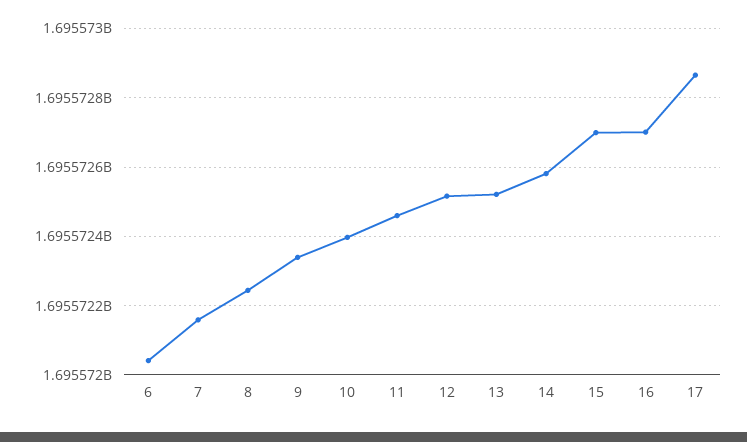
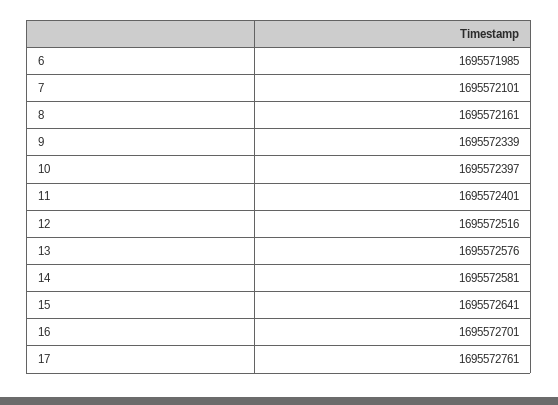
  {
-   "6": 1695572040,
+   "6": 1695571985,
-   "7": 1695572160,
+   "7": 1695572101,
-   "8": 1695572240,
+   "8": 1695572161,
    "9": 1695572339,
    "10": 1695572397,
-   "11": 1695572460,
+   "11": 1695572401,
    "12": 1695572516,
-   "13": 1695572520,
+   "13": 1695572576,
    "14": 1695572581,
-   "15": 1695572700,
+   "15": 1695572641,
    "16": 1695572701,
-   "17": 1695572860
+   "17": 1695572761
  }

